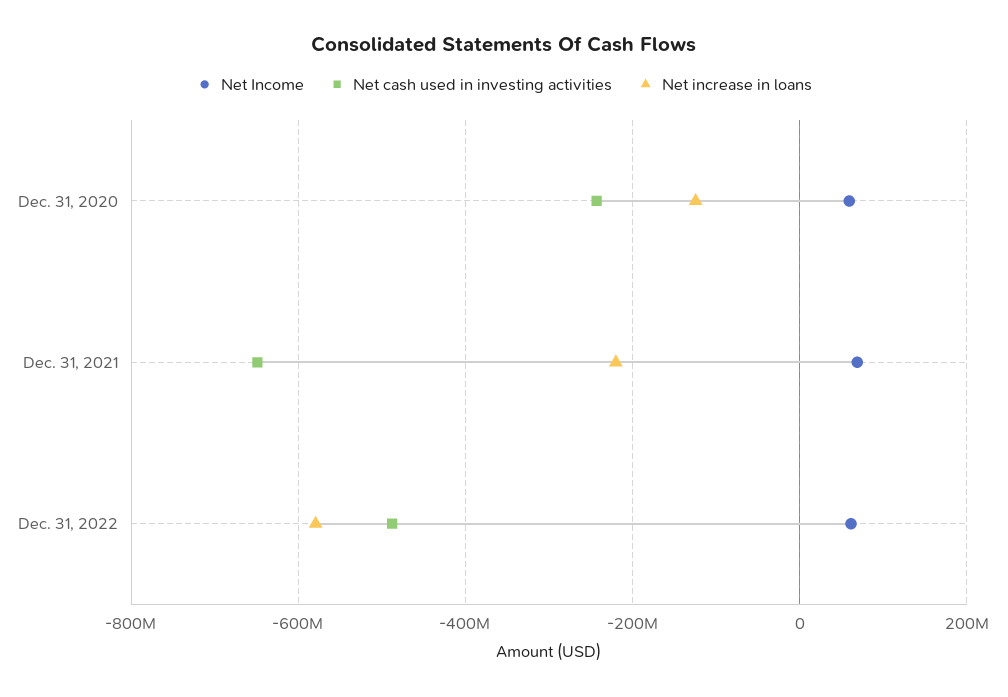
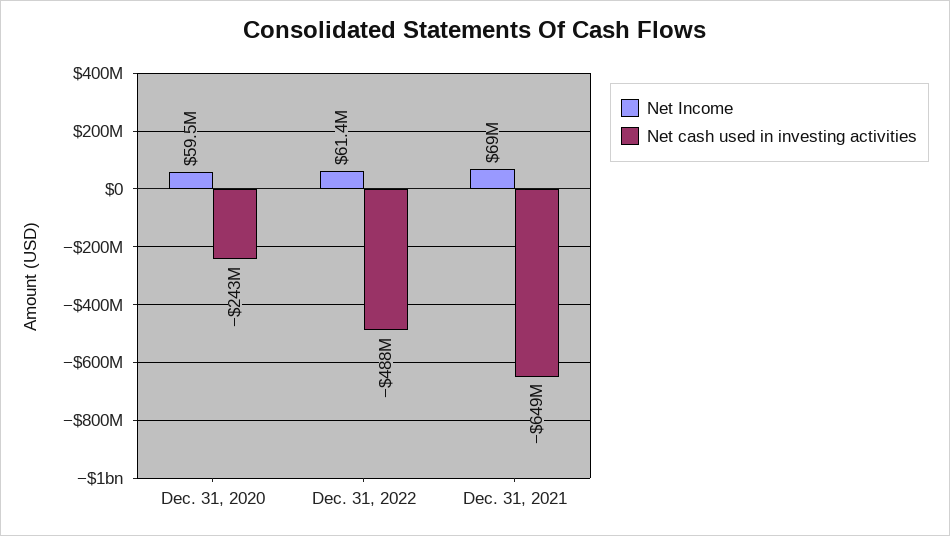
  {
    "Net Income": {
      "Dec. 31, 2020": 59500000,
      "Dec. 31, 2021": 69000000,
      "Dec. 31, 2022": 61400000
    },
    "Net cash used in investing activities": {
      "Dec. 31, 2020": -243000000,
      "Dec. 31, 2021": -649000000,
      "Dec. 31, 2022": -488000000
-   },
+   }
-   "Net increase in loans": {
-     "Dec. 31, 2020": -120000000,
-     "Dec. 31, 2021": -220000000,
-     "Dec. 31, 2022": -580000000
-   }
  }

